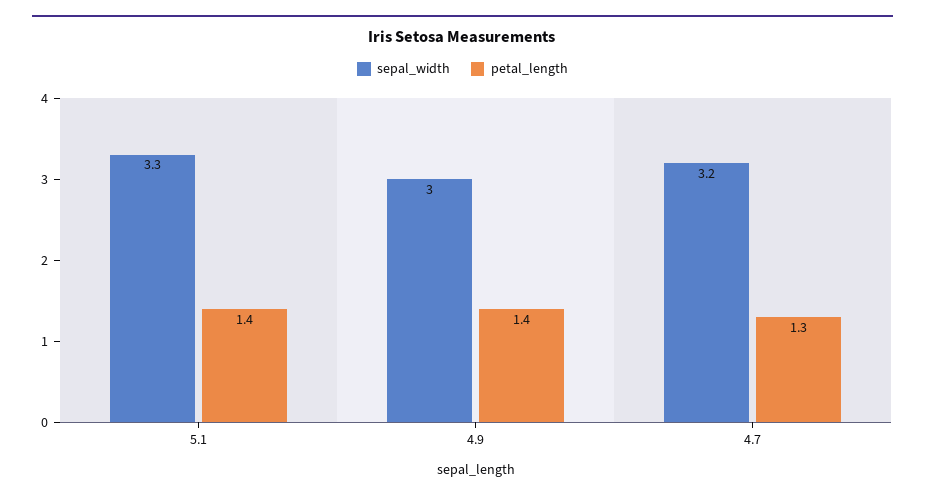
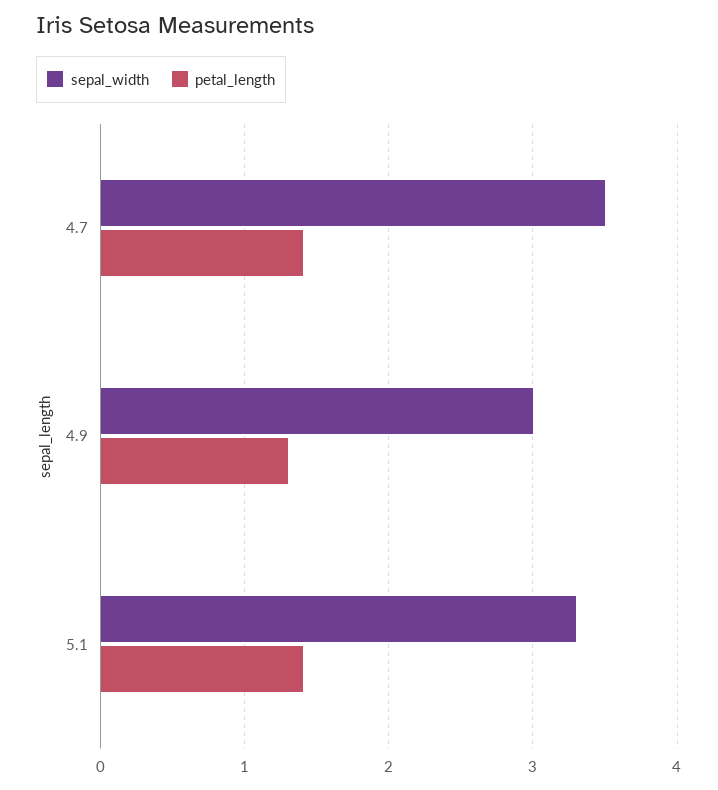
  {
    "sepal_width": {
      "5.1": 3.3,
      "4.9": 3,
-     "4.7": 3.2
+     "4.7": 3.5
    },
    "petal_length": {
      "5.1": 1.4,
-     "4.9": 1.4,
+     "4.9": 1.3,
-     "4.7": 1.3
+     "4.7": 1.4
    }
  }

